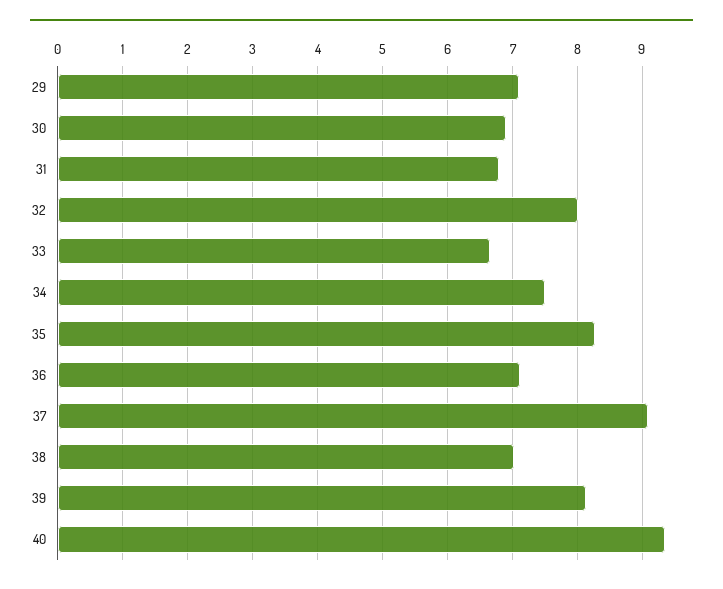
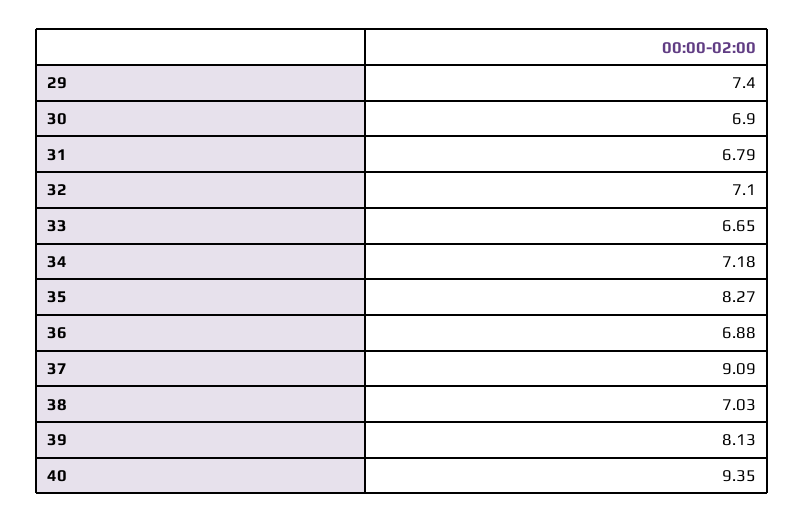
  {
-   "29": 7.1,
+   "29": 7.4,
    "30": 6.9,
    "31": 6.79,
-   "32": 8,
+   "32": 7.1,
    "33": 6.65,
-   "34": 7.5,
+   "34": 7.18,
    "35": 8.27,
-   "36": 7.1,
+   "36": 6.88,
    "37": 9.09,
    "38": 7.03,
    "39": 8.13,
    "40": 9.35
  }

